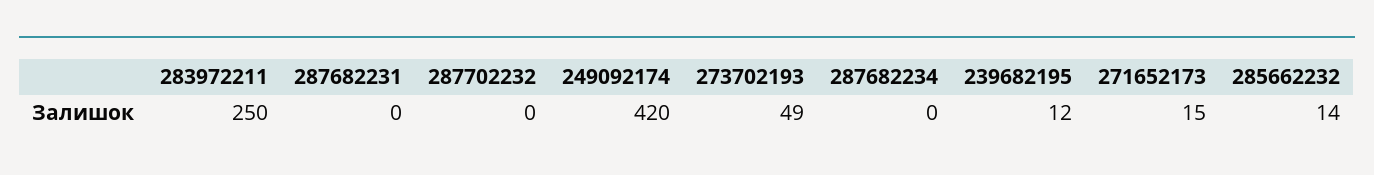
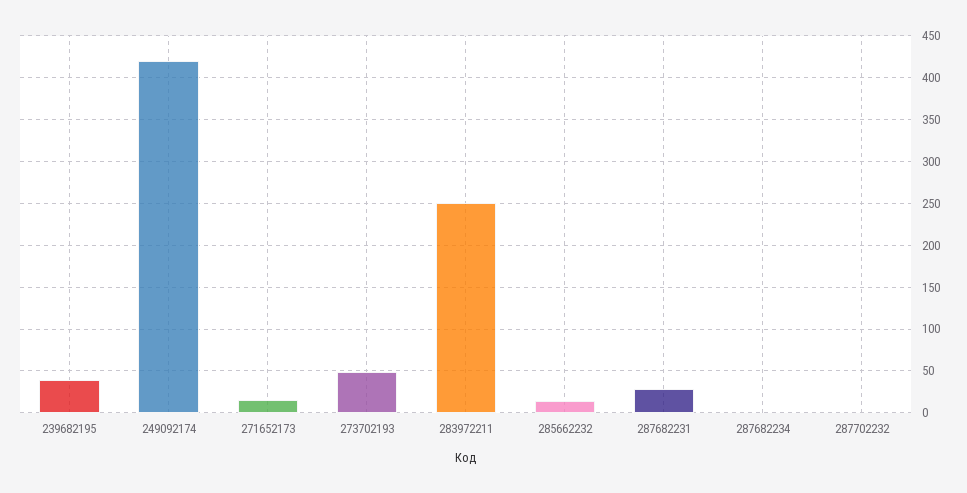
  {
    "283972211": 250,
-   "287682231": 0,
+   "287682231": 30,
    "287702232": 0,
    "249092174": 420,
    "273702193": 49,
    "287682234": 0,
-   "239682195": 12,
+   "239682195": 40,
    "271652173": 15,
    "285662232": 14
  }

